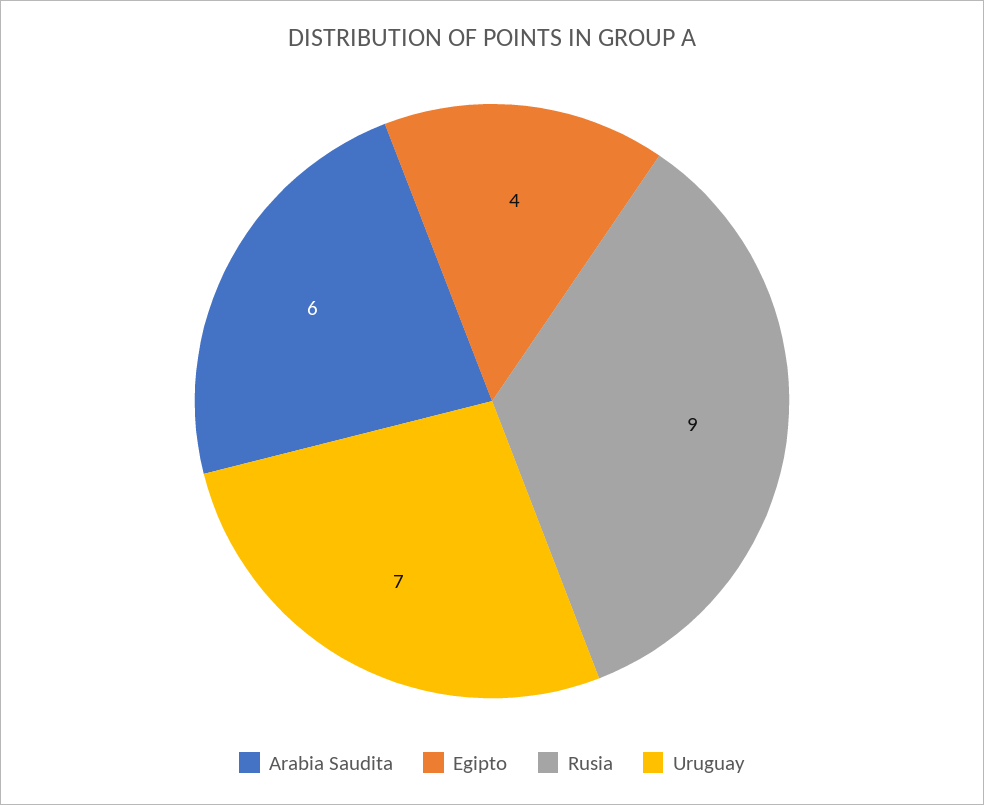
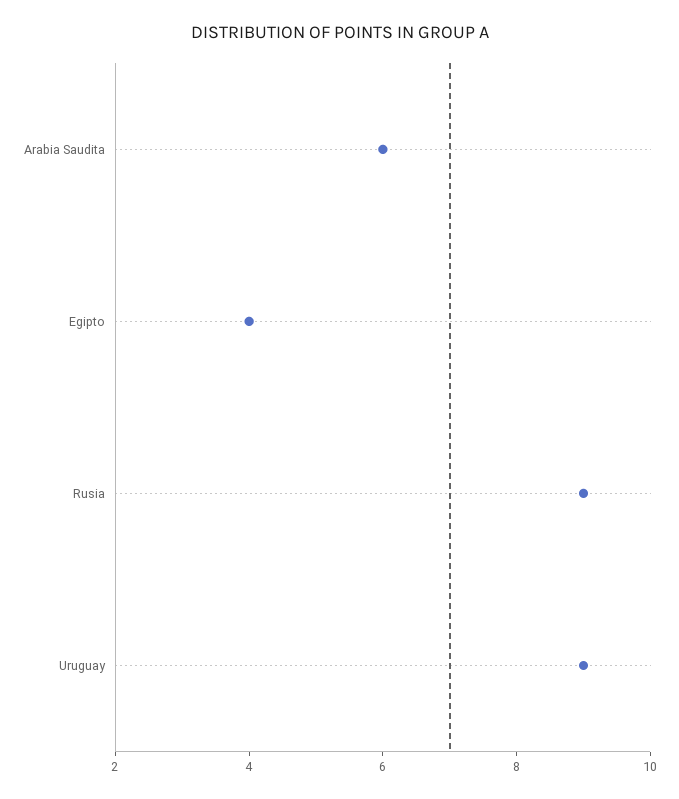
  {
    "Arabia Saudita": 6,
    "Egipto": 4,
    "Rusia": 9,
-   "Uruguay": 7
+   "Uruguay": 9
  }

